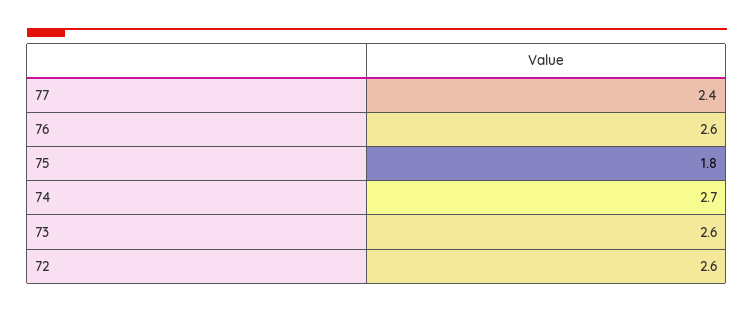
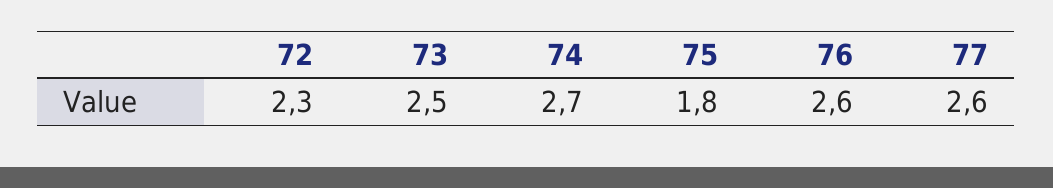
  {
-   "77": 2.4,
+   "77": 2.6,
    "76": 2.6,
    "75": 1.8,
    "74": 2.7,
-   "73": 2.6,
+   "73": 2.5,
-   "72": 2.6
+   "72": 2.3
  }

